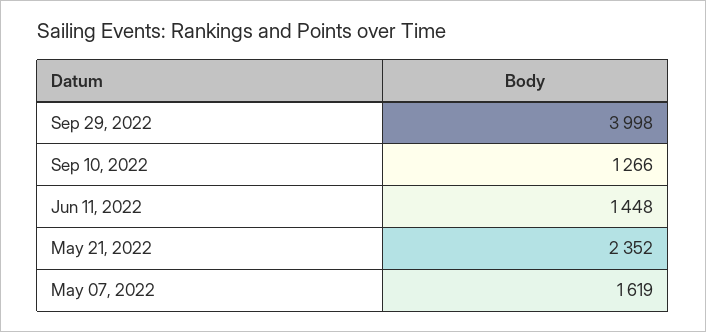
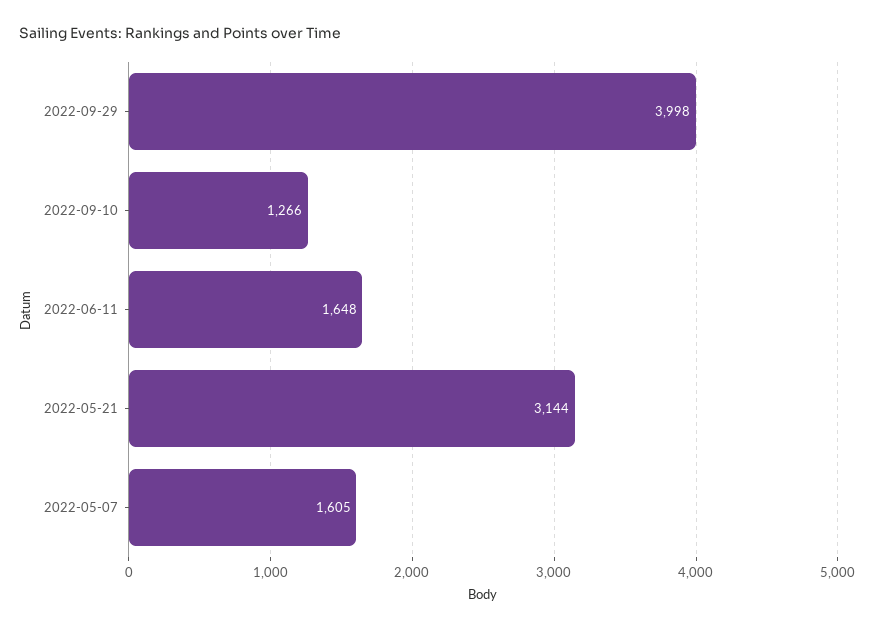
  {
    "Sep 29, 2022": 3998,
    "Sep 10, 2022": 1266,
-   "Jun 11, 2022": 1448,
+   "Jun 11, 2022": 1648,
-   "May 21, 2022": 2352,
+   "May 21, 2022": 3144,
-   "May 07, 2022": 1619
+   "May 07, 2022": 1605
  }

